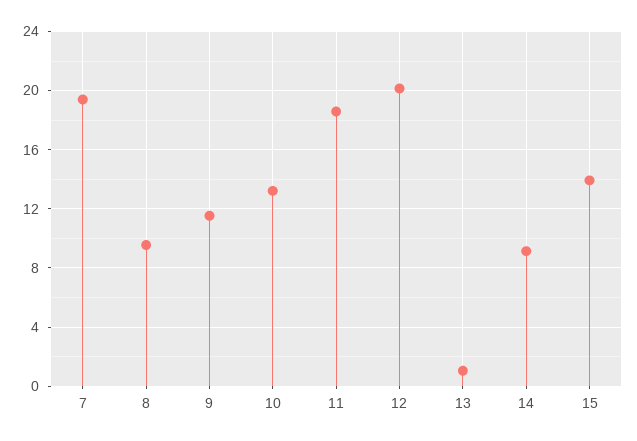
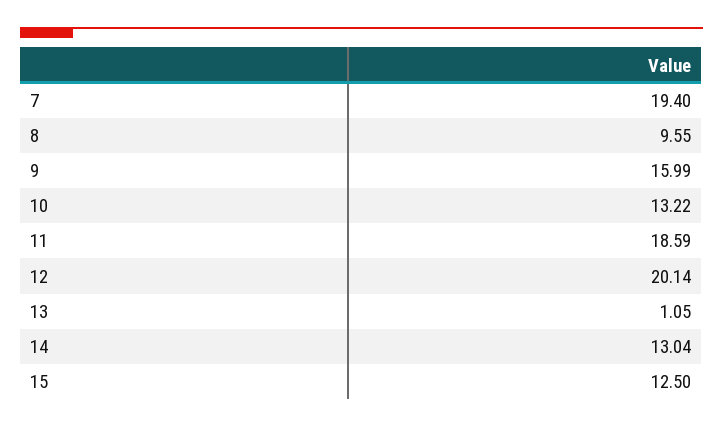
  {
    "7": 19.4,
    "8": 9.55,
-   "9": 11.5,
+   "9": 15.99,
    "10": 13.22,
    "11": 18.59,
    "12": 20.14,
    "13": 1.05,
-   "14": 9,
+   "14": 13.04,
-   "15": 14
+   "15": 12.5
  }

